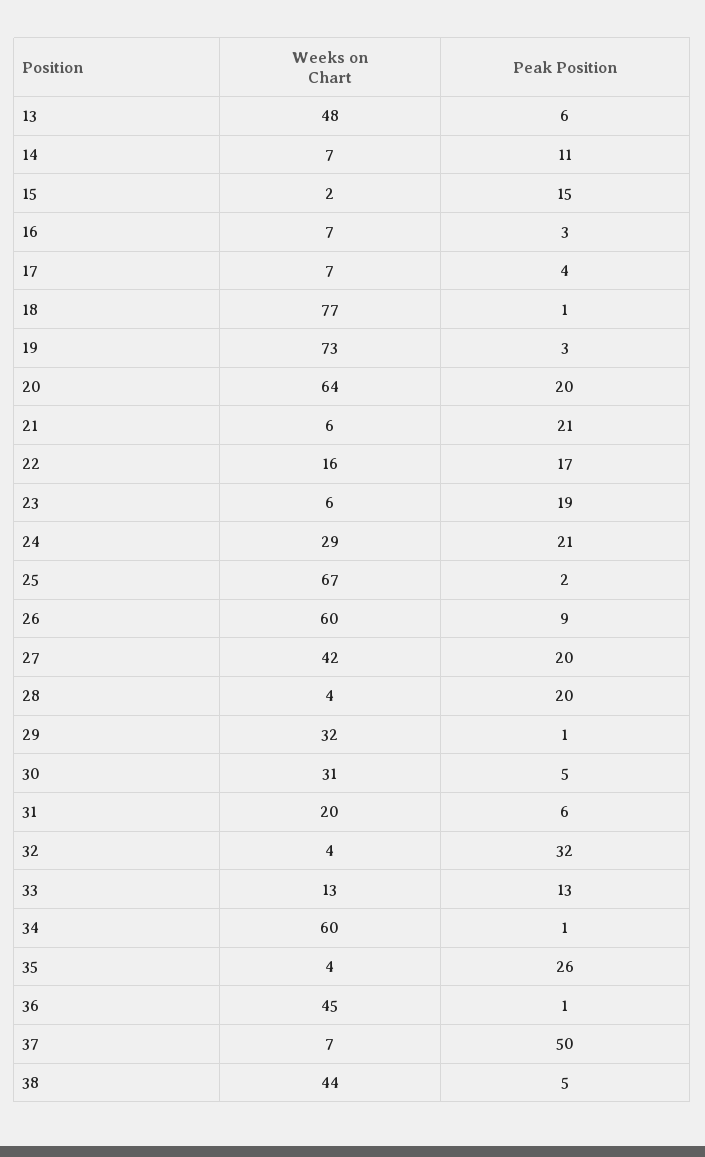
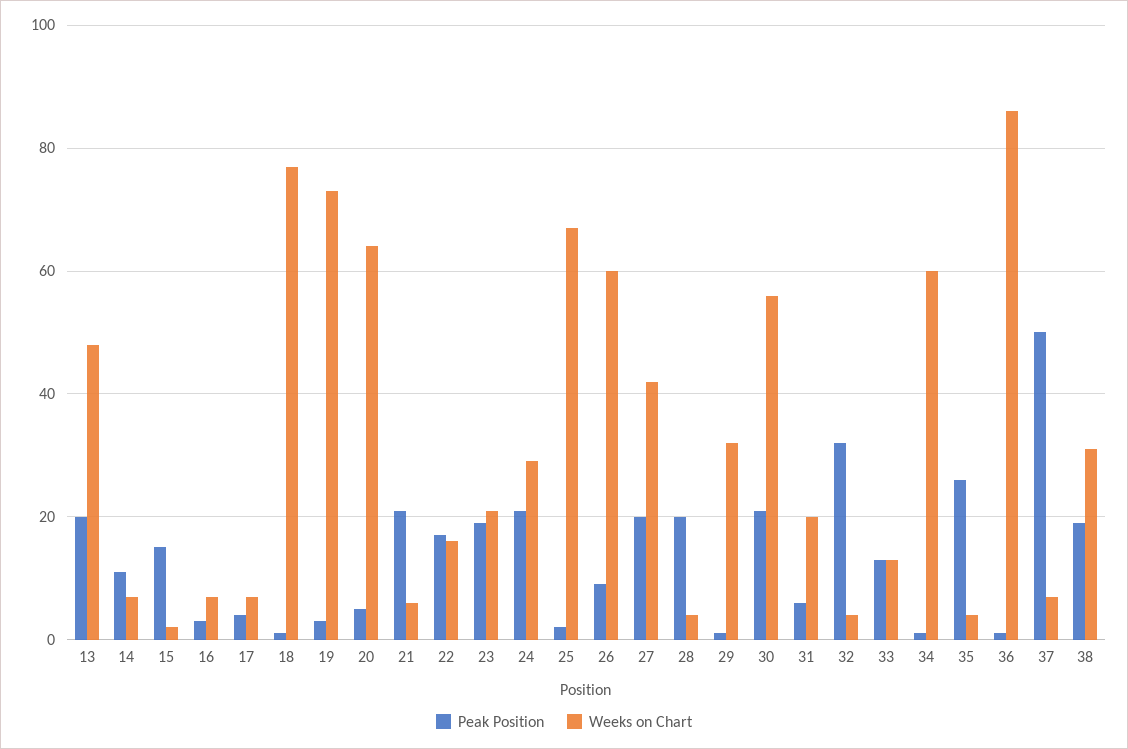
  {
    "Weeks on Chart": {
      "13": 48,
      "14": 7,
      "15": 2,
      "16": 7,
      "17": 7,
      "18": 77,
      "19": 73,
      "20": 64,
      "21": 6,
      "22": 16,
-     "23": 6,
+     "23": 20,
      "24": 29,
      "25": 67,
      "26": 60,
      "27": 42,
      "28": 4,
      "29": 32,
-     "30": 31,
+     "30": 55,
      "31": 20,
      "32": 4,
      "33": 13,
      "34": 60,
      "35": 4,
-     "36": 45,
+     "36": 85,
      "37": 7,
-     "38": 44
+     "38": 30
    },
    "Peak Position": {
-     "13": 6,
+     "13": 20,
      "14": 11,
      "15": 15,
      "16": 3,
      "17": 4,
      "18": 1,
      "19": 3,
-     "20": 20,
+     "20": 5,
      "21": 21,
      "22": 17,
      "23": 19,
      "24": 21,
      "25": 2,
      "26": 9,
      "27": 20,
      "28": 20,
      "29": 1,
-     "30": 5,
+     "30": 20,
      "31": 6,
      "32": 32,
      "33": 13,
      "34": 1,
      "35": 26,
      "36": 1,
      "37": 50,
-     "38": 5
+     "38": 20
    }
  }

